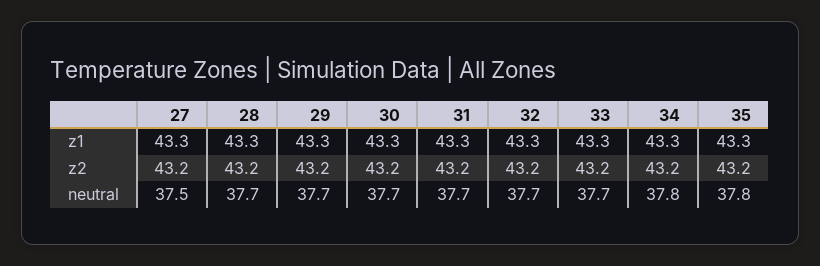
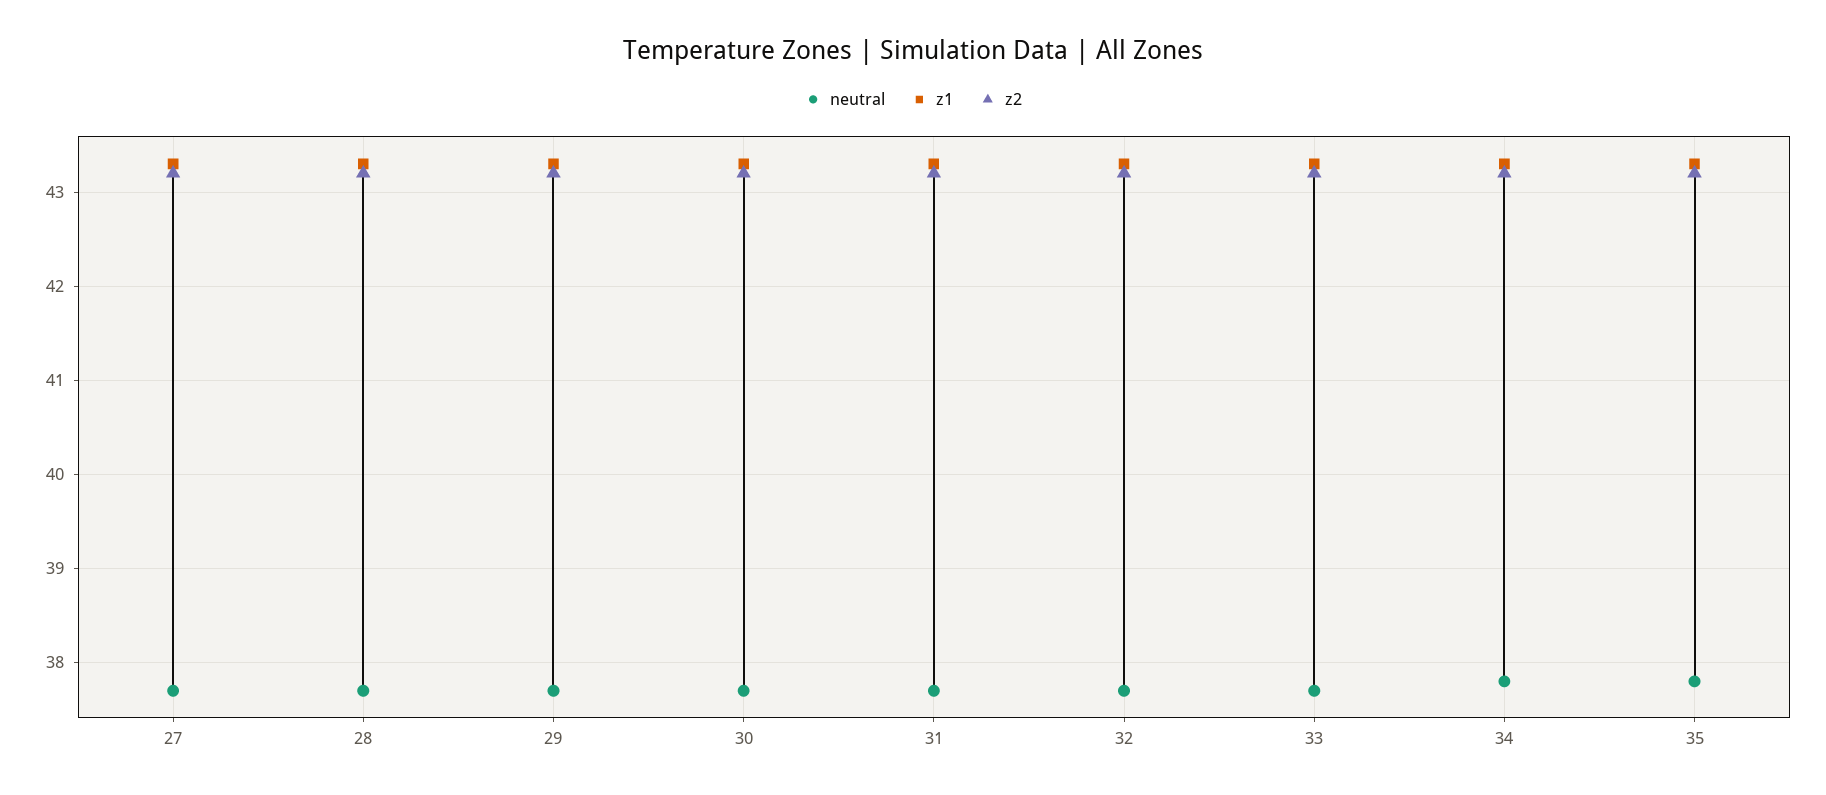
  {
    "z1": {
      "27": 43.3,
      "28": 43.3,
      "29": 43.3,
      "30": 43.3,
      "31": 43.3,
      "32": 43.3,
      "33": 43.3,
      "34": 43.3,
      "35": 43.3
    },
    "z2": {
      "27": 43.2,
      "28": 43.2,
      "29": 43.2,
      "30": 43.2,
      "31": 43.2,
      "32": 43.2,
      "33": 43.2,
      "34": 43.2,
      "35": 43.2
    },
    "neutral": {
-     "27": 37.5,
+     "27": 37.7,
      "28": 37.7,
      "29": 37.7,
      "30": 37.7,
      "31": 37.7,
      "32": 37.7,
      "33": 37.7,
      "34": 37.8,
      "35": 37.8
    }
  }

